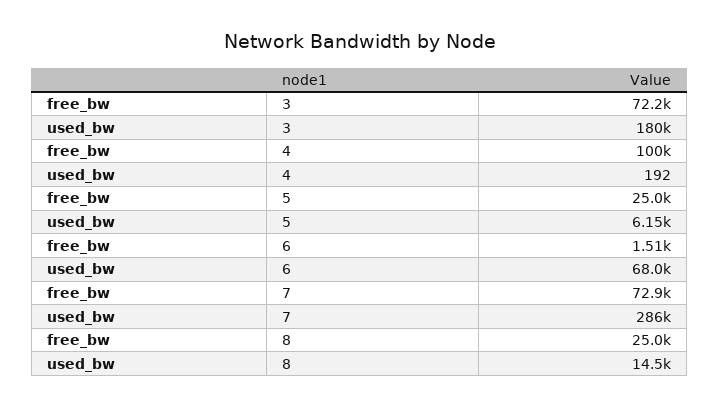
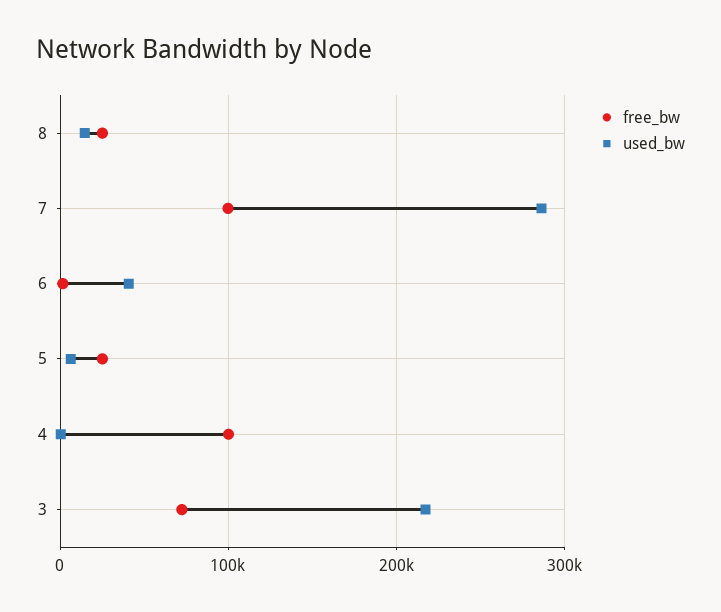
  {
    "free_bw": {
      "3": 72200,
      "4": 100000,
      "5": 25000,
      "6": 1510,
-     "7": 72900,
+     "7": 100000,
      "8": 25000
    },
    "used_bw": {
-     "3": 180000,
+     "3": 220000,
      "4": 192,
      "5": 6150,
-     "6": 68000,
+     "6": 40000,
      "7": 286000,
      "8": 14500
    }
  }

